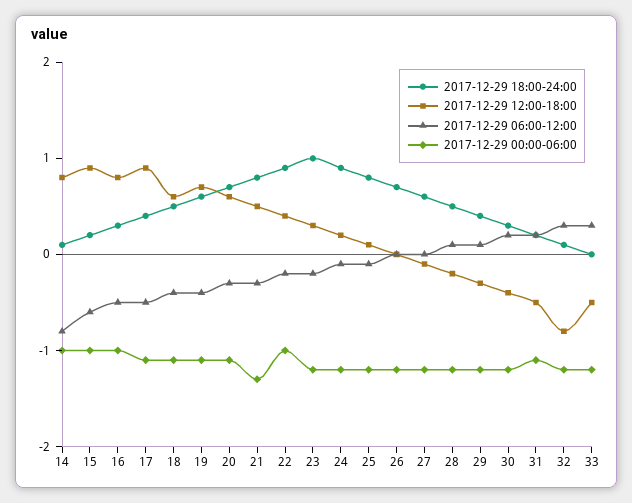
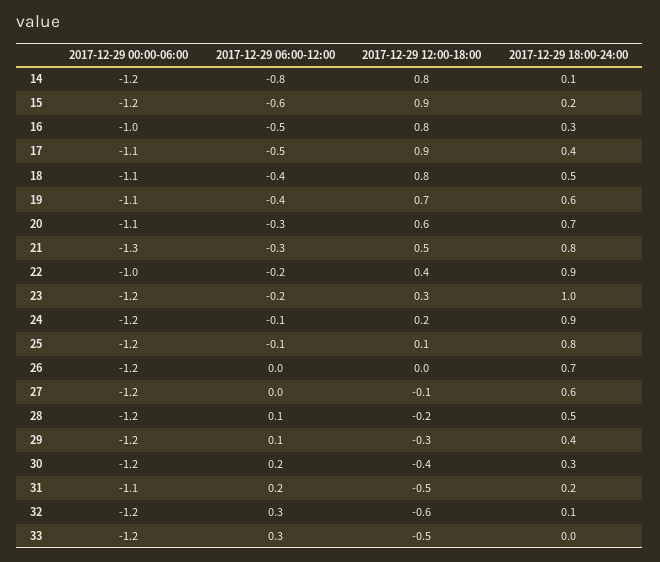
  {
    "2017-12-29 18:00-24:00": {
      "14": 0.1,
      "15": 0.2,
      "16": 0.3,
      "17": 0.4,
      "18": 0.5,
      "19": 0.6,
      "20": 0.7,
      "21": 0.8,
      "22": 0.9,
      "23": 1,
      "24": 0.9,
      "25": 0.8,
      "26": 0.7,
      "27": 0.6,
      "28": 0.5,
      "29": 0.4,
      "30": 0.3,
      "31": 0.2,
      "32": 0.1,
      "33": 0
    },
    "2017-12-29 12:00-18:00": {
      "14": 0.8,
      "15": 0.9,
      "16": 0.8,
      "17": 0.9,
-     "18": 0.6,
+     "18": 0.8,
      "19": 0.7,
      "20": 0.6,
      "21": 0.5,
      "22": 0.4,
      "23": 0.3,
      "24": 0.2,
      "25": 0.1,
      "26": 0,
      "27": -0.1,
      "28": -0.2,
      "29": -0.3,
      "30": -0.4,
      "31": -0.5,
-     "32": -0.8,
+     "32": -0.6,
      "33": -0.5
    },
    "2017-12-29 06:00-12:00": {
      "14": -0.8,
      "15": -0.6,
      "16": -0.5,
      "17": -0.5,
      "18": -0.4,
      "19": -0.4,
      "20": -0.3,
      "21": -0.3,
      "22": -0.2,
      "23": -0.2,
      "24": -0.1,
      "25": -0.1,
      "26": 0,
      "27": 0,
      "28": 0.1,
      "29": 0.1,
      "30": 0.2,
      "31": 0.2,
      "32": 0.3,
      "33": 0.3
    },
    "2017-12-29 00:00-06:00": {
-     "14": -1,
+     "14": -1.2,
-     "15": -1,
+     "15": -1.2,
      "16": -1,
      "17": -1.1,
      "18": -1.1,
      "19": -1.1,
      "20": -1.1,
      "21": -1.3,
      "22": -1,
      "23": -1.2,
      "24": -1.2,
      "25": -1.2,
      "26": -1.2,
      "27": -1.2,
      "28": -1.2,
      "29": -1.2,
      "30": -1.2,
      "31": -1.1,
      "32": -1.2,
      "33": -1.2
    }
  }

